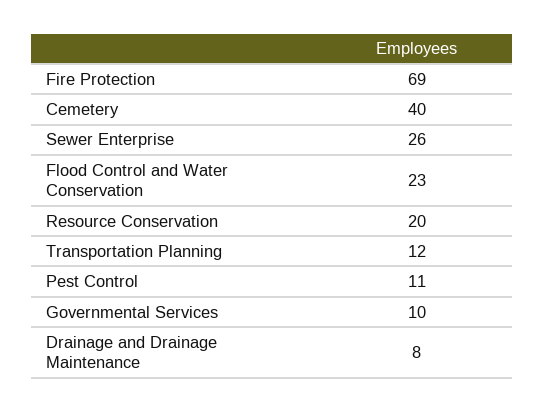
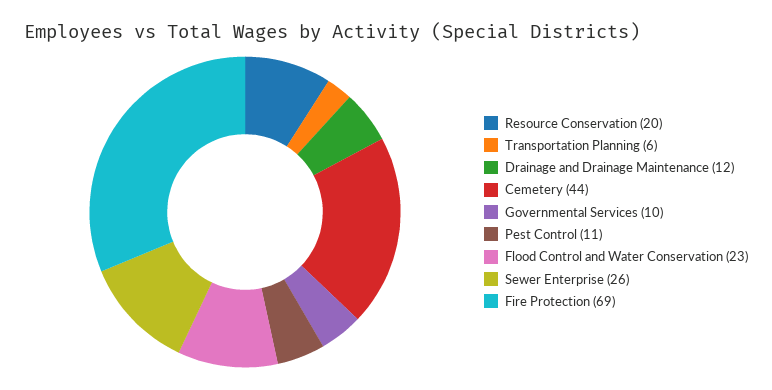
  {
    "Fire Protection": 69,
-   "Cemetery": 40,
+   "Cemetery": 44,
    "Sewer Enterprise": 26,
    "Flood Control and Water Conservation": 23,
    "Resource Conservation": 20,
-   "Transportation Planning": 12,
+   "Transportation Planning": 6,
    "Pest Control": 11,
    "Governmental Services": 10,
-   "Drainage and Drainage Maintenance": 8
+   "Drainage and Drainage Maintenance": 12
  }

